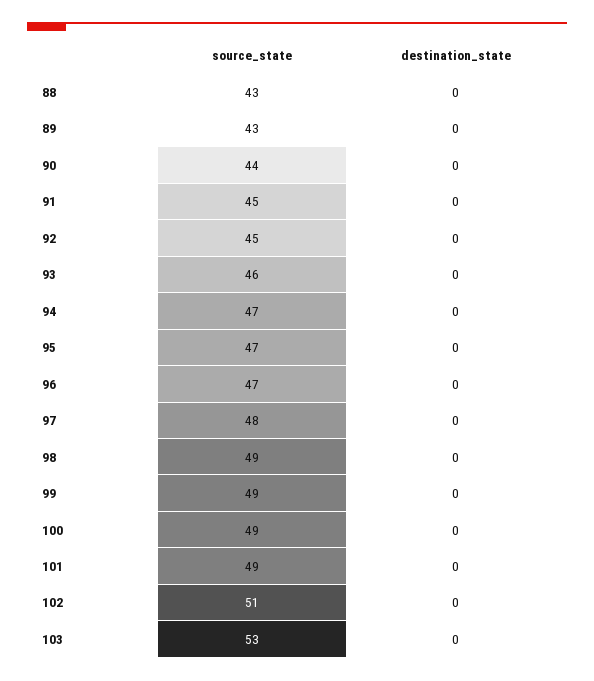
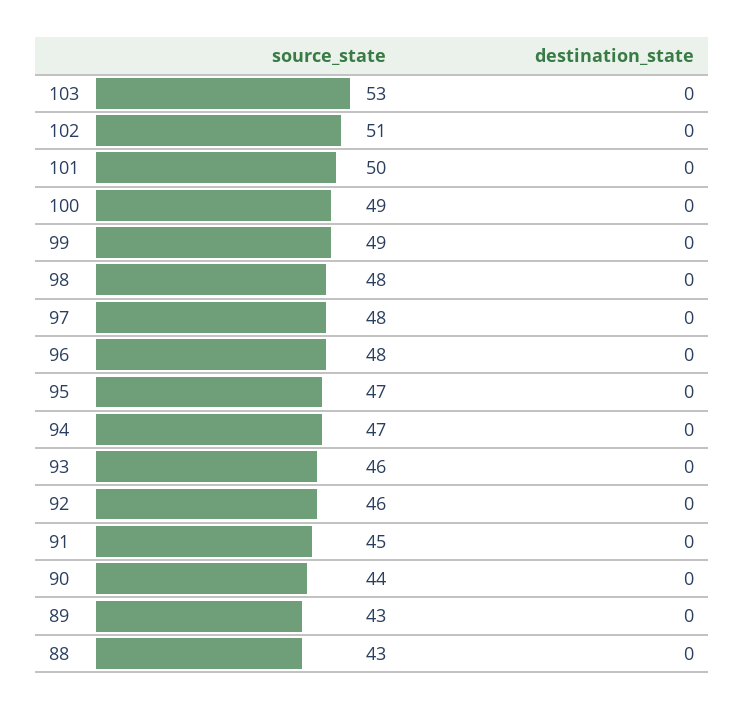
  {
    "source_state": {
      "88": 43,
      "89": 43,
      "90": 44,
      "91": 45,
-     "92": 45,
+     "92": 46,
      "93": 46,
      "94": 47,
      "95": 47,
-     "96": 47,
+     "96": 48,
      "97": 48,
-     "98": 49,
+     "98": 48,
      "99": 49,
      "100": 49,
-     "101": 49,
+     "101": 50,
      "102": 51,
      "103": 53
    },
    "destination_state": {
      "88": 0,
      "89": 0,
      "90": 0,
      "91": 0,
      "92": 0,
      "93": 0,
      "94": 0,
      "95": 0,
      "96": 0,
      "97": 0,
      "98": 0,
      "99": 0,
      "100": 0,
      "101": 0,
      "102": 0,
      "103": 0
    }
  }

